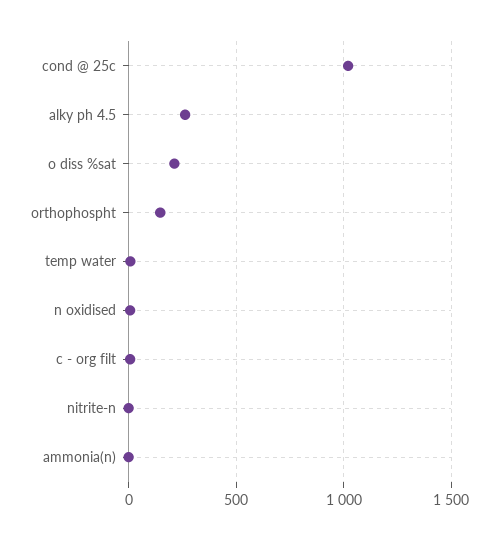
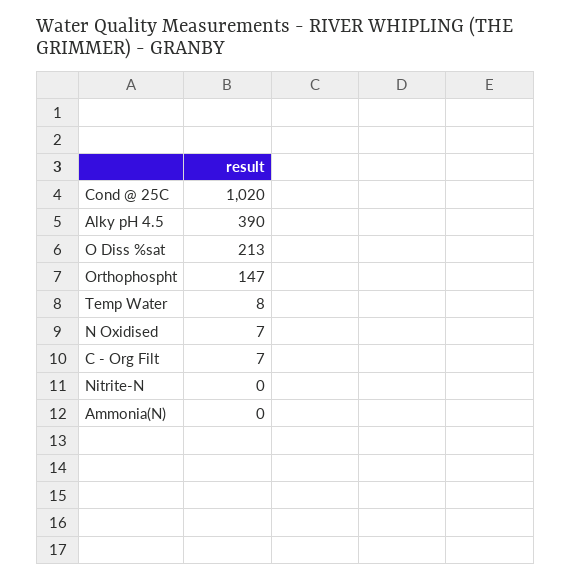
  {
    "cond @ 25c": 1020,
-   "alky ph 4.5": 250,
+   "alky ph 4.5": 390,
    "o diss %sat": 213,
    "orthophospht": 147,
    "temp water": 8,
    "n oxidised": 7,
    "c - org filt": 7,
    "nitrite-n": 0,
    "ammonia(n)": 0
  }

